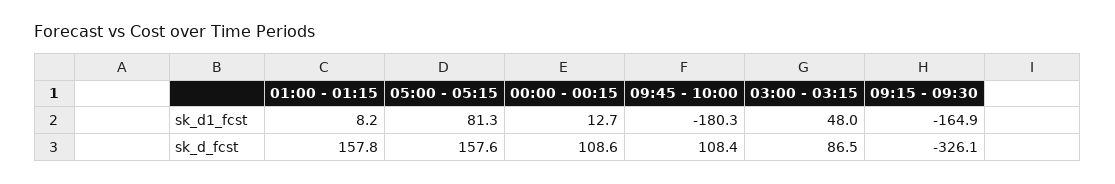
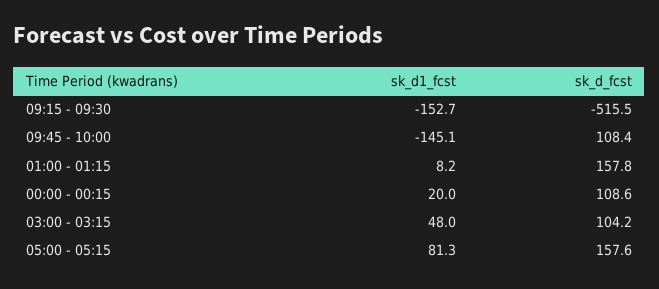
  {
    "01:00 - 01:15": {
      "sk_d1_fcst": 8.2,
      "sk_d_fcst": 157.8
    },
    "05:00 - 05:15": {
      "sk_d1_fcst": 81.3,
      "sk_d_fcst": 157.6
    },
    "00:00 - 00:15": {
-     "sk_d1_fcst": 12.7,
+     "sk_d1_fcst": 20,
      "sk_d_fcst": 108.6
    },
    "09:45 - 10:00": {
-     "sk_d1_fcst": -180.3,
+     "sk_d1_fcst": -145.1,
      "sk_d_fcst": 108.4
    },
    "03:00 - 03:15": {
      "sk_d1_fcst": 48,
-     "sk_d_fcst": 86.5
+     "sk_d_fcst": 104.2
    },
    "09:15 - 09:30": {
-     "sk_d1_fcst": -164.9,
+     "sk_d1_fcst": -152.7,
-     "sk_d_fcst": -326.1
+     "sk_d_fcst": -515.5
    }
  }

